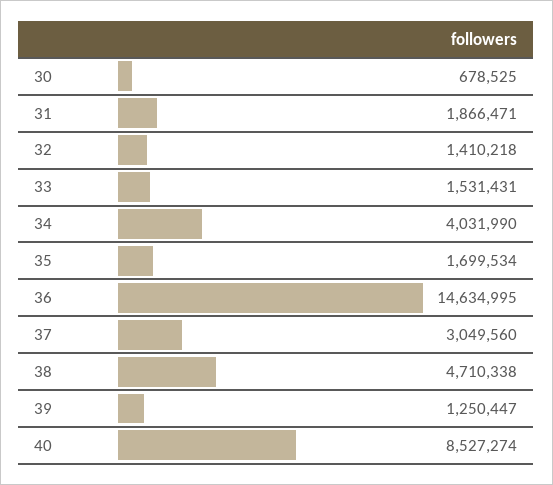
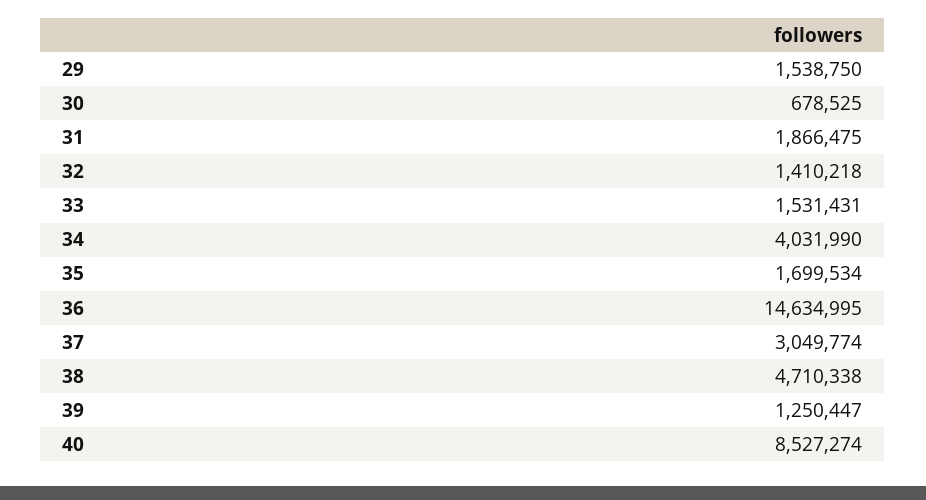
  {
    "30": 678525,
-   "31": 1866471,
+   "31": 1866475,
    "32": 1410218,
    "33": 1531431,
    "34": 4031990,
    "35": 1699534,
    "36": 14634995,
-   "37": 3049560,
+   "37": 3049774,
    "38": 4710338,
    "39": 1250447,
-   "40": 8527274
+   "40": 8527274,
+   "29": 1538750
  }

